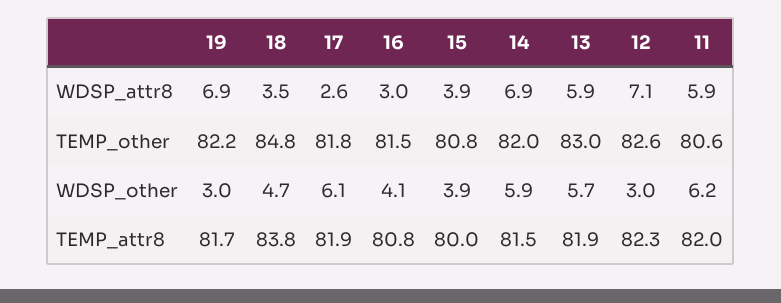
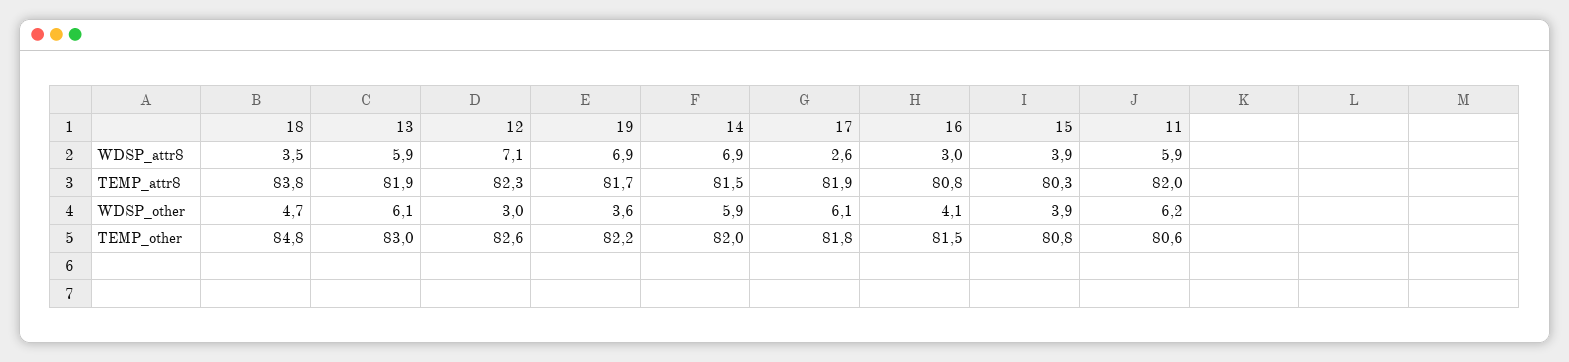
  {
    "19": {
      "WDSP_attr8": 6.9,
      "TEMP_other": 82.2,
-     "WDSP_other": 3,
+     "WDSP_other": 3.6,
      "TEMP_attr8": 81.7
    },
    "18": {
      "WDSP_attr8": 3.5,
      "TEMP_other": 84.8,
      "WDSP_other": 4.7,
      "TEMP_attr8": 83.8
    },
    "17": {
      "WDSP_attr8": 2.6,
      "TEMP_other": 81.8,
      "WDSP_other": 6.1,
      "TEMP_attr8": 81.9
    },
    "16": {
      "WDSP_attr8": 3,
      "TEMP_other": 81.5,
      "WDSP_other": 4.1,
      "TEMP_attr8": 80.8
    },
    "15": {
      "WDSP_attr8": 3.9,
      "TEMP_other": 80.8,
      "WDSP_other": 3.9,
-     "TEMP_attr8": 80
+     "TEMP_attr8": 80.3
    },
    "14": {
      "WDSP_attr8": 6.9,
      "TEMP_other": 82,
      "WDSP_other": 5.9,
      "TEMP_attr8": 81.5
    },
    "13": {
      "WDSP_attr8": 5.9,
      "TEMP_other": 83,
-     "WDSP_other": 5.7,
+     "WDSP_other": 6.1,
      "TEMP_attr8": 81.9
    },
    "12": {
      "WDSP_attr8": 7.1,
      "TEMP_other": 82.6,
      "WDSP_other": 3,
      "TEMP_attr8": 82.3
    },
    "11": {
      "WDSP_attr8": 5.9,
      "TEMP_other": 80.6,
      "WDSP_other": 6.2,
      "TEMP_attr8": 82
    }
  }

